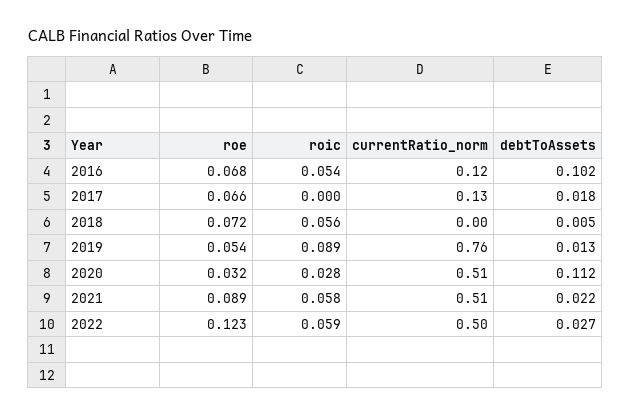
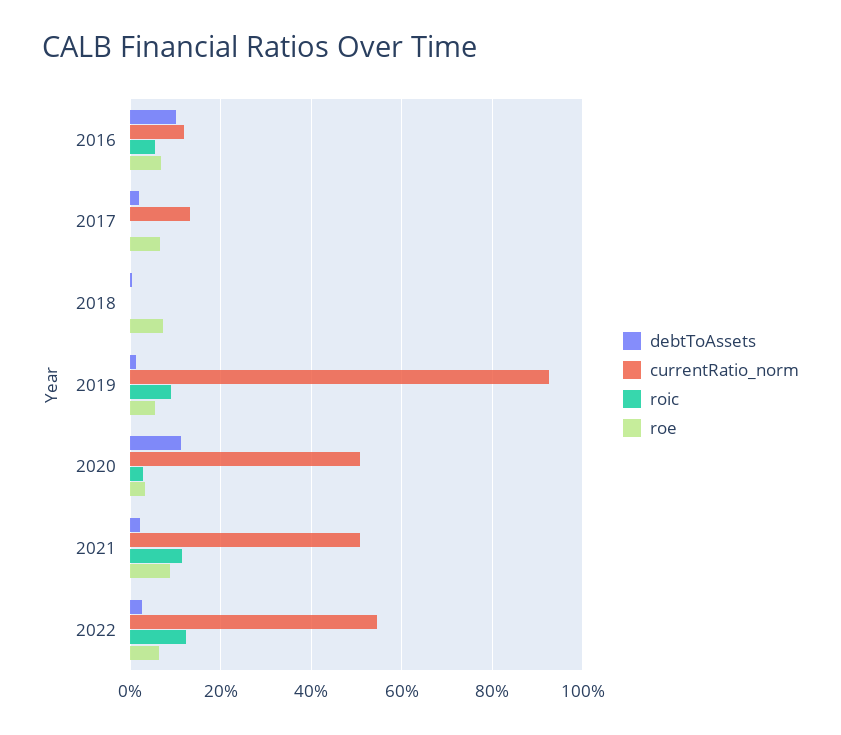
  {
    "roe": {
      "2016": 0.068,
      "2017": 0.066,
      "2018": 0.072,
      "2019": 0.054,
      "2020": 0.032,
      "2021": 0.089,
-     "2022": 0.123
+     "2022": 0.06
    },
    "roic": {
      "2016": 0.054,
      "2017": 0,
-     "2018": 0.056,
+     "2018": 0,
      "2019": 0.089,
      "2020": 0.028,
-     "2021": 0.058,
+     "2021": 0.12,
-     "2022": 0.059
+     "2022": 0.12
    },
    "currentRatio_norm": {
      "2016": 0.12,
      "2017": 0.13,
      "2018": 0,
-     "2019": 0.76,
+     "2019": 0.92,
      "2020": 0.51,
      "2021": 0.51,
-     "2022": 0.5
+     "2022": 0.54
    },
    "debtToAssets": {
      "2016": 0.102,
      "2017": 0.018,
      "2018": 0.005,
      "2019": 0.013,
      "2020": 0.112,
      "2021": 0.022,
      "2022": 0.027
    }
  }

